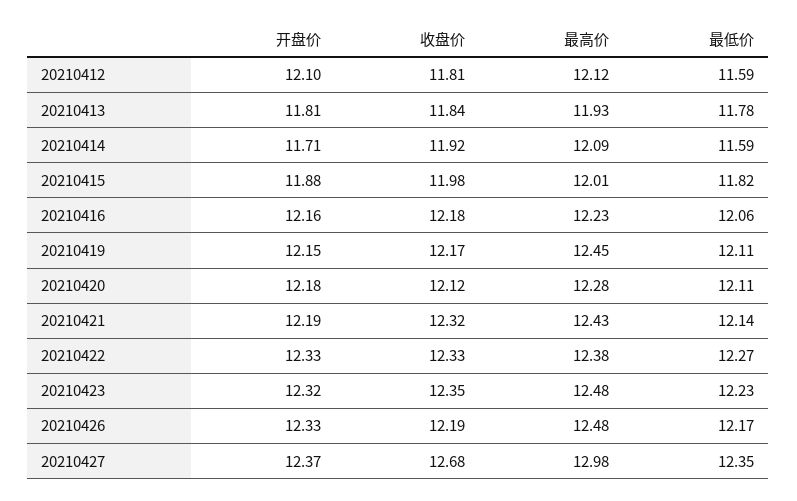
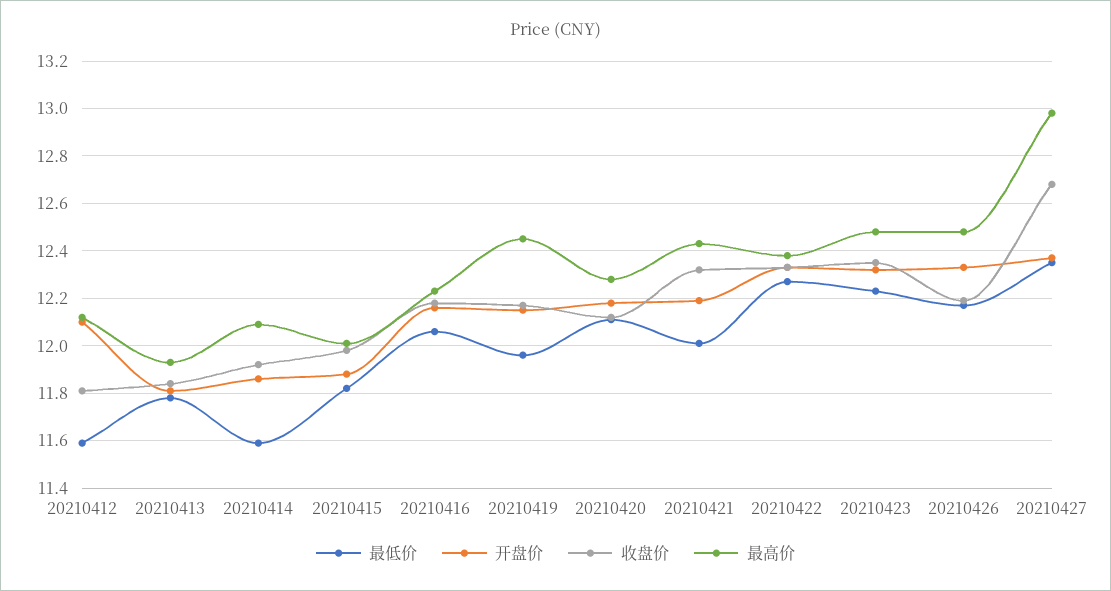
  {
    "开盘价": {
      "20210412": 12.1,
      "20210413": 11.81,
-     "20210414": 11.71,
+     "20210414": 11.85,
      "20210415": 11.88,
      "20210416": 12.16,
      "20210419": 12.15,
      "20210420": 12.18,
      "20210421": 12.19,
      "20210422": 12.33,
      "20210423": 12.32,
      "20210426": 12.33,
      "20210427": 12.37
    },
    "收盘价": {
      "20210412": 11.81,
      "20210413": 11.84,
      "20210414": 11.92,
      "20210415": 11.98,
      "20210416": 12.18,
      "20210419": 12.17,
      "20210420": 12.12,
      "20210421": 12.32,
      "20210422": 12.33,
      "20210423": 12.35,
      "20210426": 12.19,
      "20210427": 12.68
    },
    "最高价": {
      "20210412": 12.12,
      "20210413": 11.93,
      "20210414": 12.09,
      "20210415": 12.01,
      "20210416": 12.23,
      "20210419": 12.45,
      "20210420": 12.28,
      "20210421": 12.43,
      "20210422": 12.38,
      "20210423": 12.48,
      "20210426": 12.48,
      "20210427": 12.98
    },
    "最低价": {
      "20210412": 11.59,
      "20210413": 11.78,
      "20210414": 11.59,
      "20210415": 11.82,
      "20210416": 12.06,
-     "20210419": 12.11,
+     "20210419": 11.95,
      "20210420": 12.11,
-     "20210421": 12.14,
+     "20210421": 12,
      "20210422": 12.27,
      "20210423": 12.23,
      "20210426": 12.17,
      "20210427": 12.35
    }
  }

